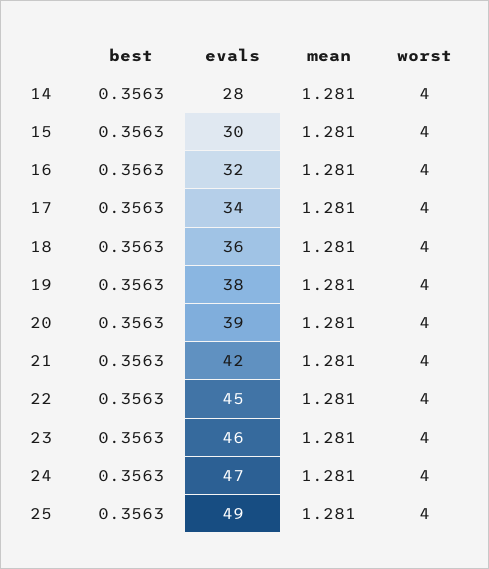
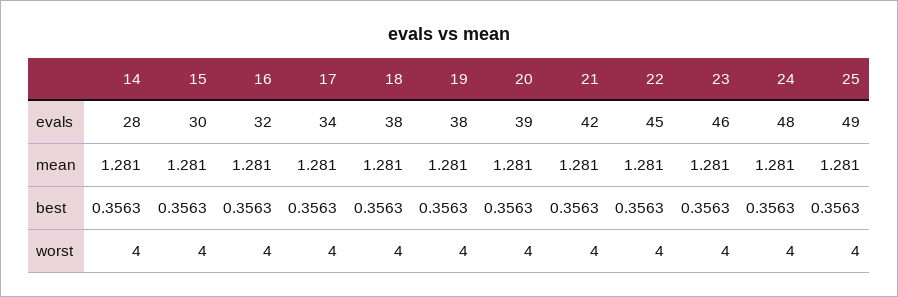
  {
    "best": {
      "14": 0.3563,
      "15": 0.3563,
      "16": 0.3563,
      "17": 0.3563,
      "18": 0.3563,
      "19": 0.3563,
      "20": 0.3563,
      "21": 0.3563,
      "22": 0.3563,
      "23": 0.3563,
      "24": 0.3563,
      "25": 0.3563
    },
    "evals": {
      "14": 28,
      "15": 30,
      "16": 32,
      "17": 34,
-     "18": 36,
+     "18": 38,
      "19": 38,
      "20": 39,
      "21": 42,
      "22": 45,
      "23": 46,
-     "24": 47,
+     "24": 48,
      "25": 49
    },
    "mean": {
      "14": 1.281,
      "15": 1.281,
      "16": 1.281,
      "17": 1.281,
      "18": 1.281,
      "19": 1.281,
      "20": 1.281,
      "21": 1.281,
      "22": 1.281,
      "23": 1.281,
      "24": 1.281,
      "25": 1.281
    },
    "worst": {
      "14": 4,
      "15": 4,
      "16": 4,
      "17": 4,
      "18": 4,
      "19": 4,
      "20": 4,
      "21": 4,
      "22": 4,
      "23": 4,
      "24": 4,
      "25": 4
    }
  }

